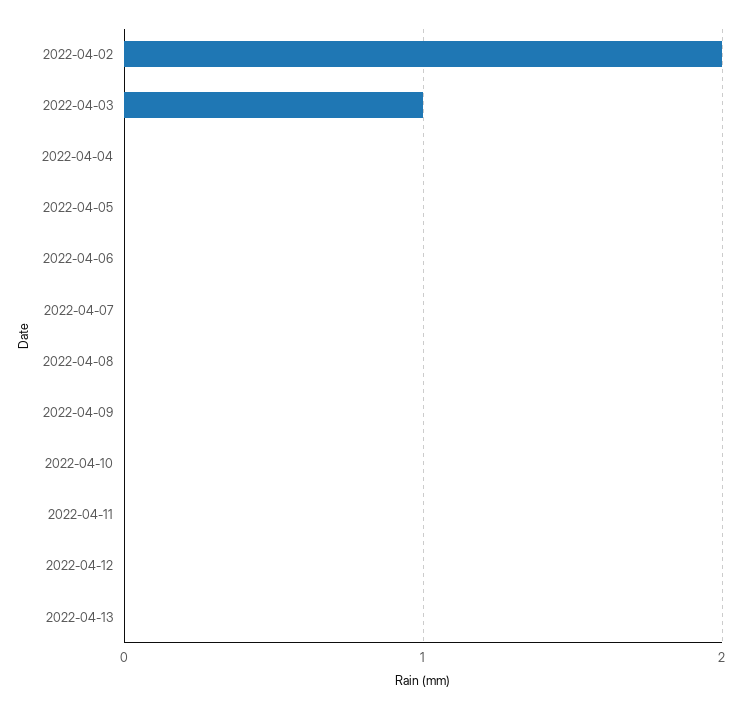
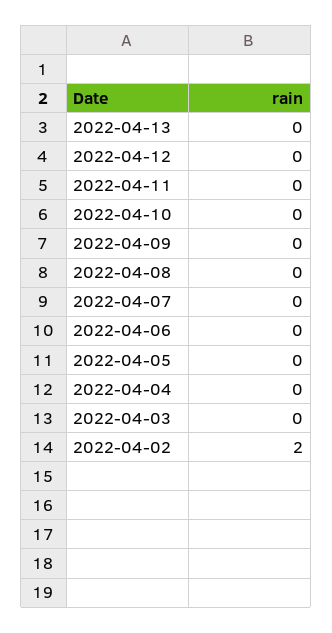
  {
    "2022-04-02": 2,
-   "2022-04-03": 1,
+   "2022-04-03": 0,
    "2022-04-04": 0,
    "2022-04-05": 0,
    "2022-04-06": 0,
    "2022-04-07": 0,
    "2022-04-08": 0,
    "2022-04-09": 0,
    "2022-04-10": 0,
    "2022-04-11": 0,
    "2022-04-12": 0,
    "2022-04-13": 0
  }

